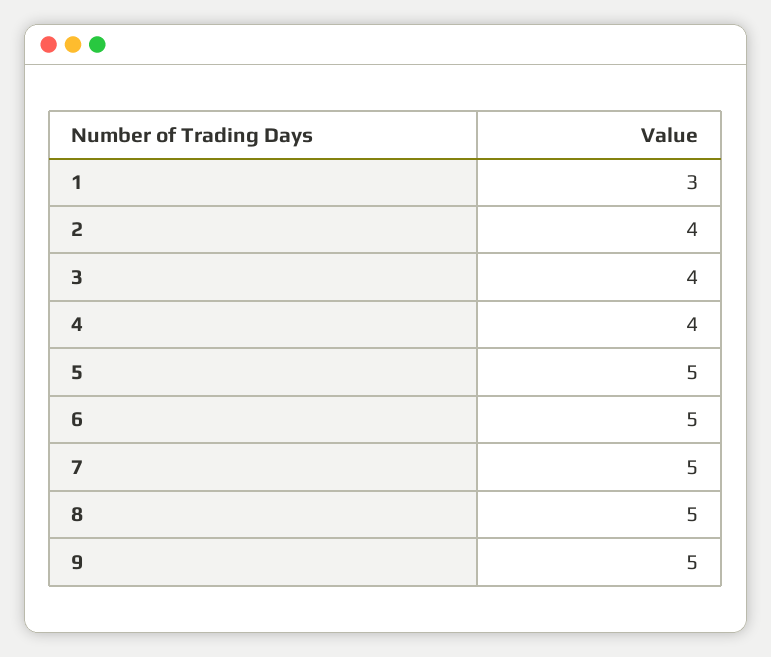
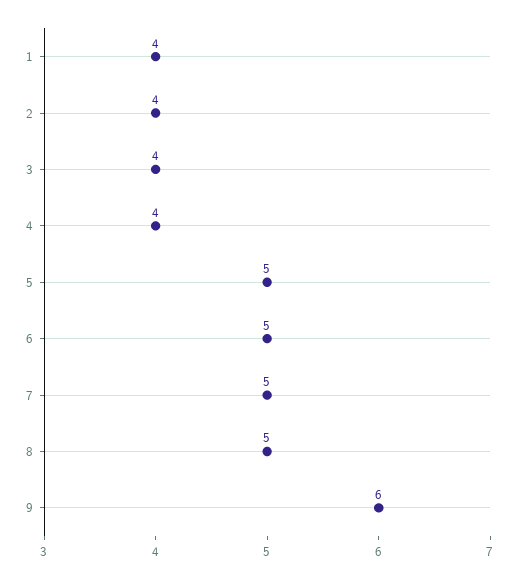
  {
-   "1": 3,
+   "1": 4,
    "2": 4,
    "3": 4,
    "4": 4,
    "5": 5,
    "6": 5,
    "7": 5,
    "8": 5,
-   "9": 5
+   "9": 6
  }

